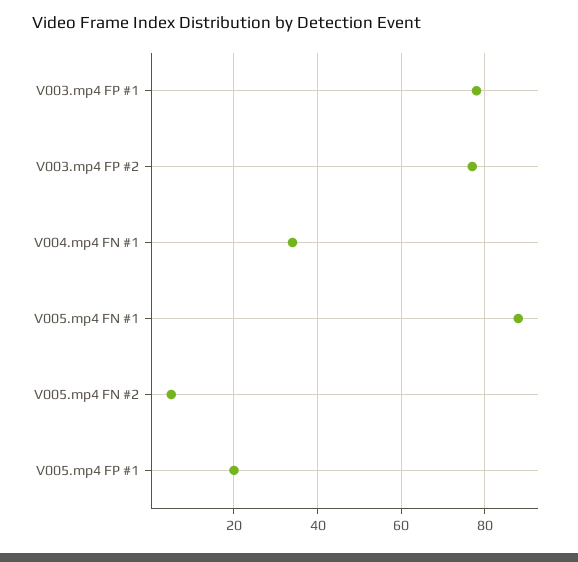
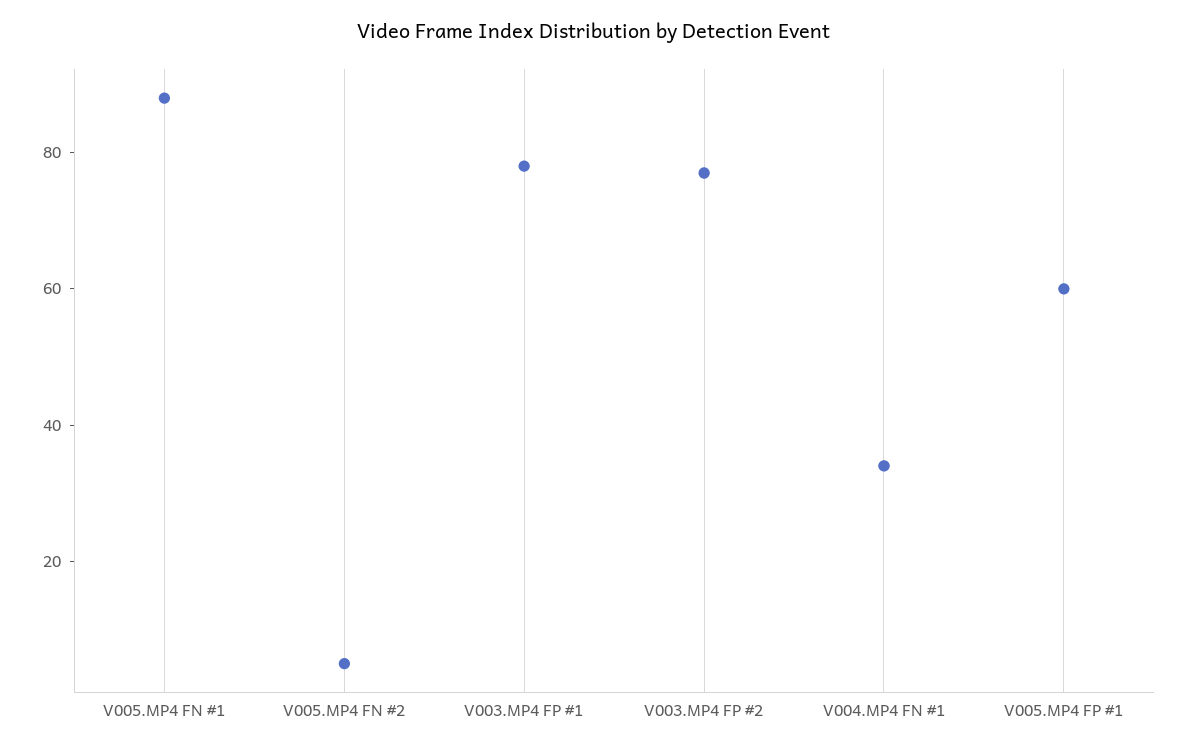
  {
    "V003.mp4 FP #1": 80,
    "V003.mp4 FP #2": 75,
    "V004.mp4 FN #1": 35,
    "V005.mp4 FN #1": 90,
    "V005.mp4 FN #2": 5,
-   "V005.mp4 FP #1": 20
+   "V005.mp4 FP #1": 60
  }

